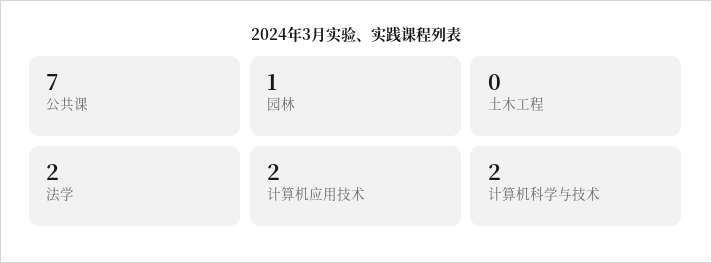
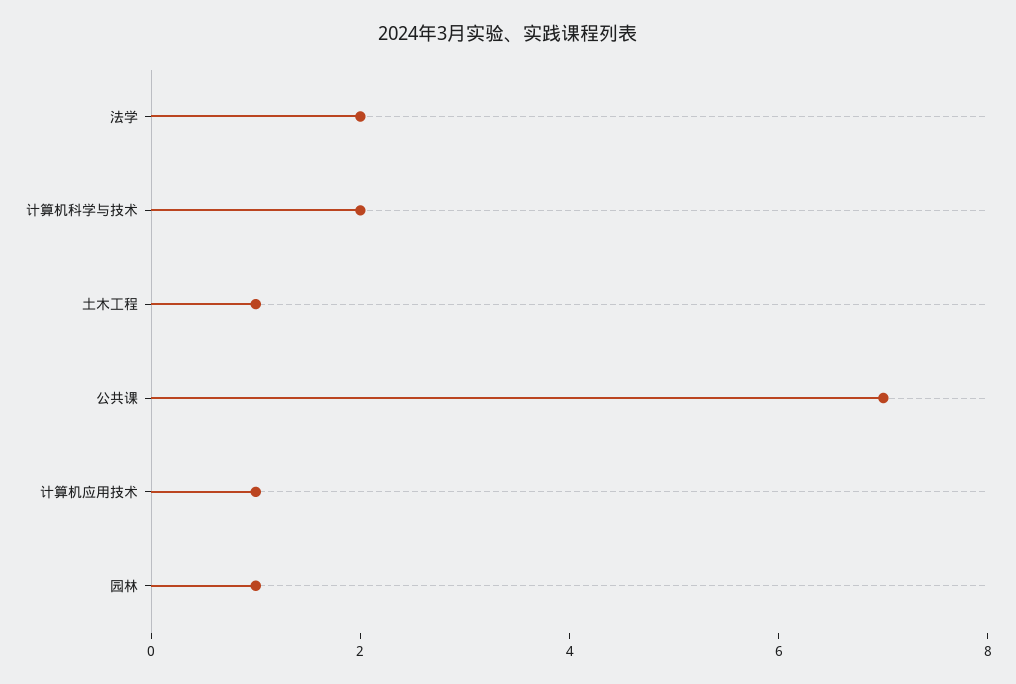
  {
    "公共课": 7,
    "园林": 1,
-   "土木工程": 0,
+   "土木工程": 1,
    "法学": 2,
-   "计算机应用技术": 2,
+   "计算机应用技术": 1,
    "计算机科学与技术": 2
  }

